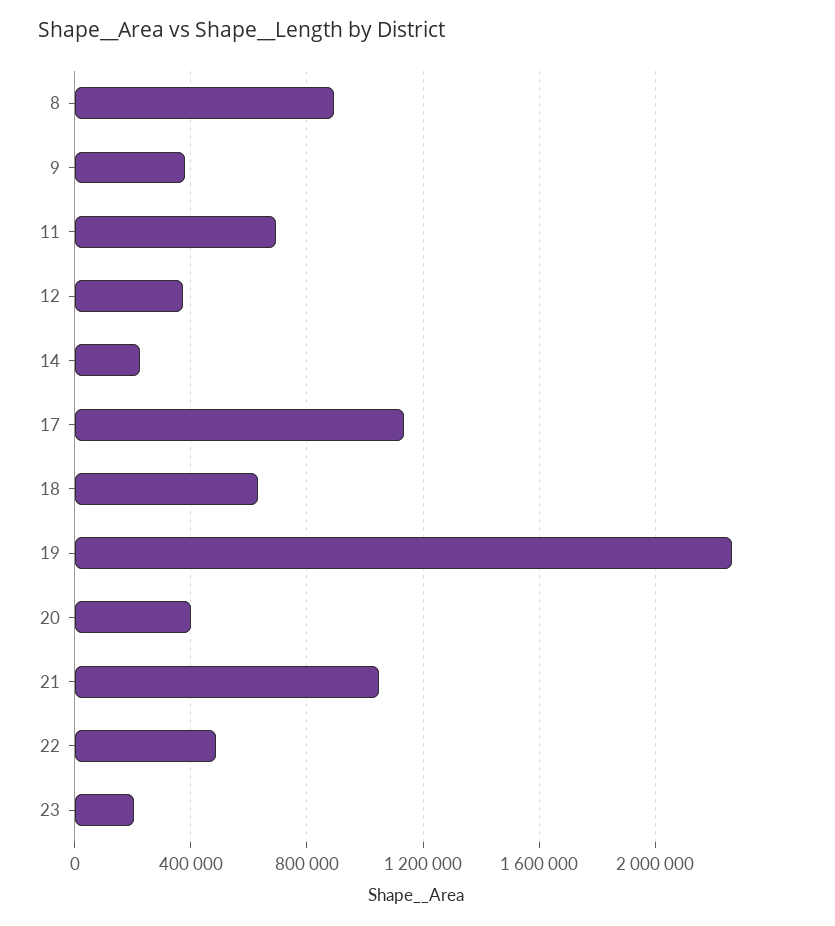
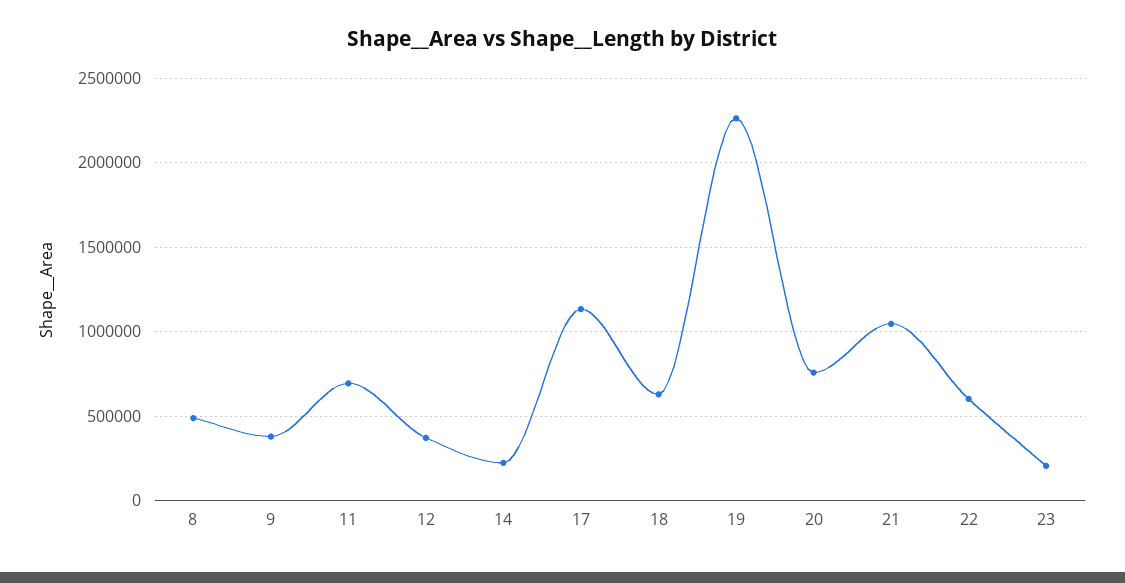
  {
-   "8": 900000,
+   "8": 500000,
    "9": 400000,
    "11": 700000,
    "12": 350000,
    "14": 200000,
    "17": 1150000,
    "18": 650000,
    "19": 2250000,
-   "20": 400000,
+   "20": 750000,
    "21": 1050000,
-   "22": 500000,
+   "22": 600000,
    "23": 200000
  }

